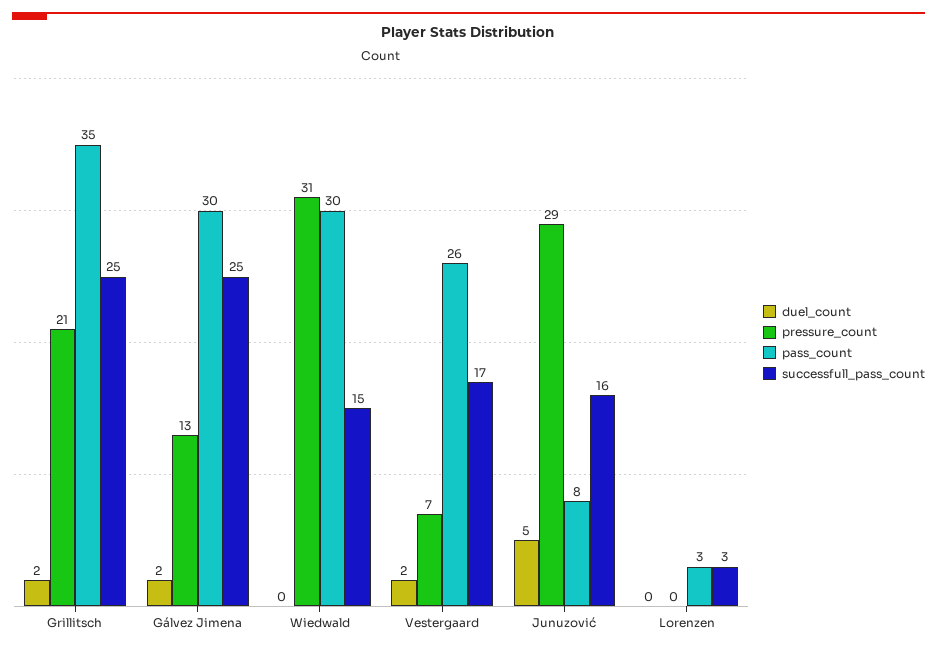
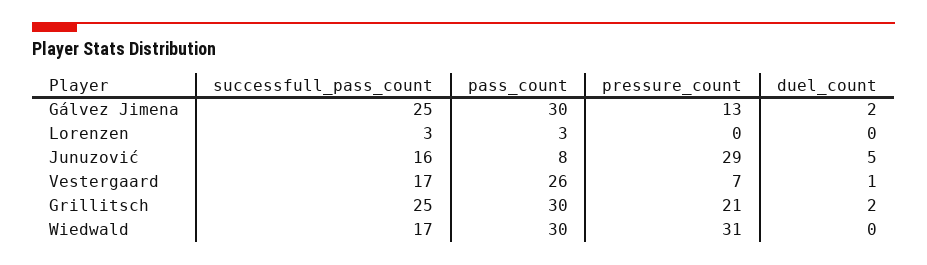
  {
    "duel_count": {
      "Grillitsch": 2,
      "Gálvez Jimena": 2,
      "Wiedwald": 0,
-     "Vestergaard": 2,
+     "Vestergaard": 1,
      "Junuzović": 5,
      "Lorenzen": 0
    },
    "pressure_count": {
      "Grillitsch": 21,
      "Gálvez Jimena": 13,
      "Wiedwald": 31,
      "Vestergaard": 7,
      "Junuzović": 29,
      "Lorenzen": 0
    },
    "pass_count": {
-     "Grillitsch": 35,
+     "Grillitsch": 30,
      "Gálvez Jimena": 30,
      "Wiedwald": 30,
      "Vestergaard": 26,
      "Junuzović": 8,
      "Lorenzen": 3
    },
    "successfull_pass_count": {
      "Grillitsch": 25,
      "Gálvez Jimena": 25,
-     "Wiedwald": 15,
+     "Wiedwald": 17,
      "Vestergaard": 17,
      "Junuzović": 16,
      "Lorenzen": 3
    }
  }

